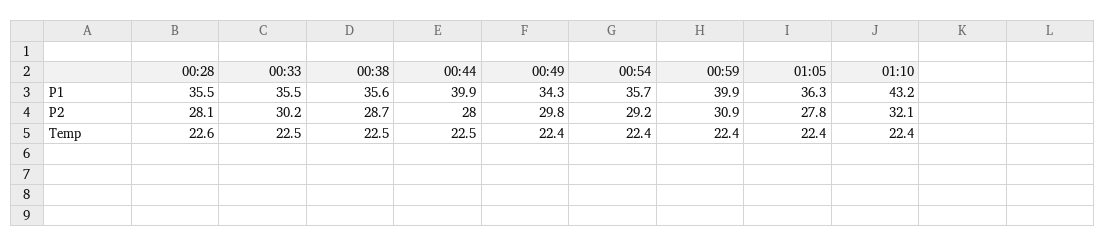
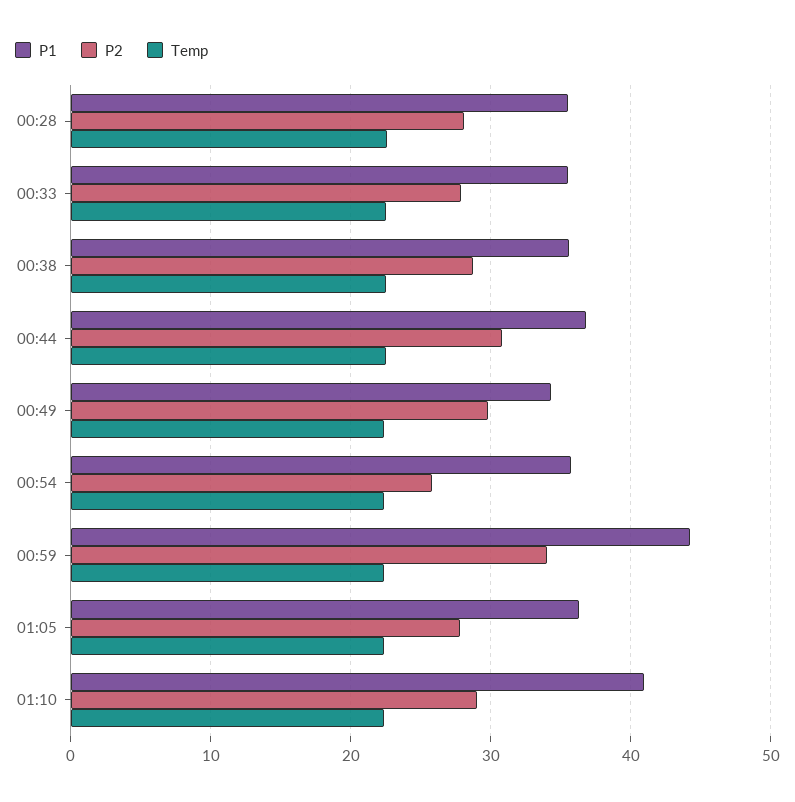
  {
    "P1": {
      "00:28": 35.5,
      "00:33": 35.5,
      "00:38": 35.6,
-     "00:44": 39.9,
+     "00:44": 37,
      "00:49": 34.3,
      "00:54": 35.7,
-     "00:59": 39.9,
+     "00:59": 44,
      "01:05": 36.3,
-     "01:10": 43.2
+     "01:10": 41
    },
    "P2": {
      "00:28": 28.1,
-     "00:33": 30.2,
+     "00:33": 28,
      "00:38": 28.7,
-     "00:44": 28,
+     "00:44": 31,
      "00:49": 29.8,
-     "00:54": 29.2,
+     "00:54": 26,
-     "00:59": 30.9,
+     "00:59": 34,
      "01:05": 27.8,
-     "01:10": 32.1
+     "01:10": 29
    },
    "Temp": {
      "00:28": 22.6,
      "00:33": 22.5,
      "00:38": 22.5,
      "00:44": 22.5,
      "00:49": 22.4,
      "00:54": 22.4,
      "00:59": 22.4,
      "01:05": 22.4,
      "01:10": 22.4
    }
  }

